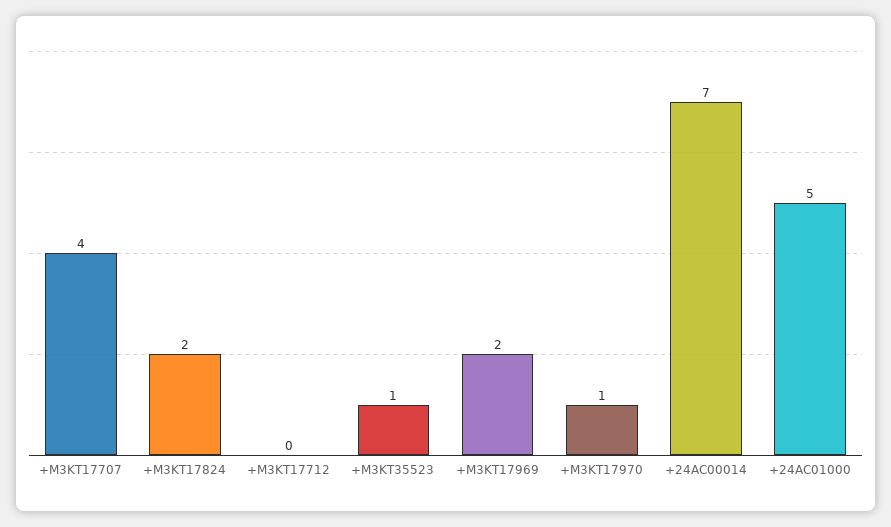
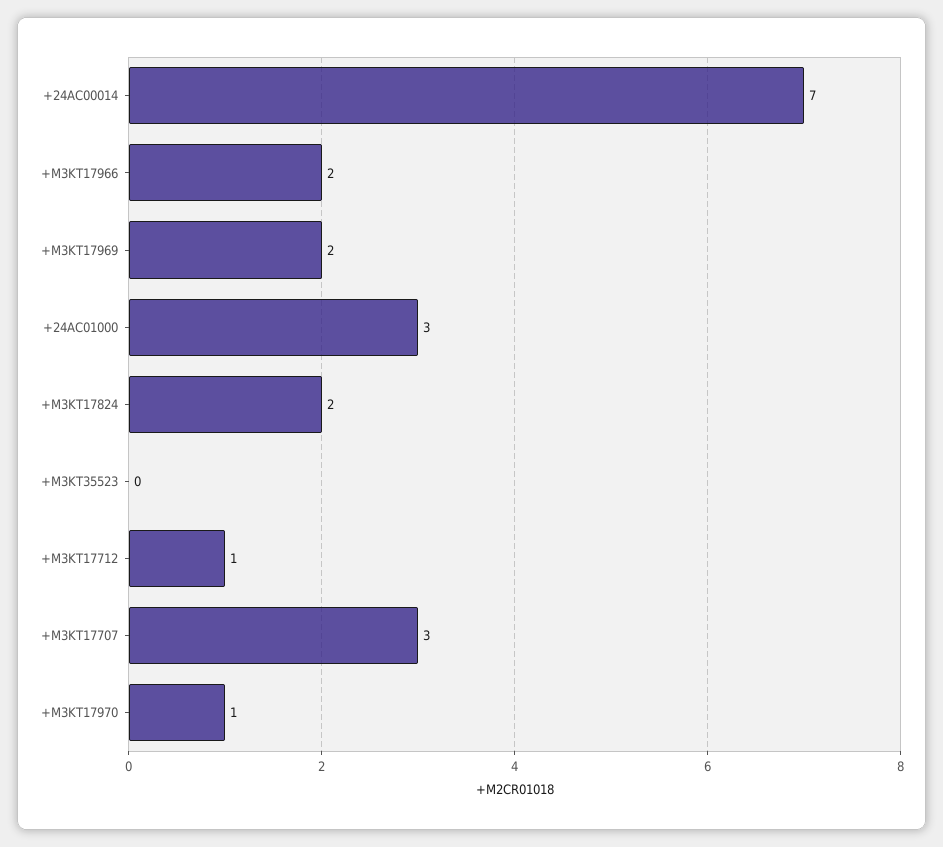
  {
-   "+M3KT17707": 4,
+   "+M3KT17707": 3,
    "+M3KT17824": 2,
-   "+M3KT17712": 0,
+   "+M3KT17712": 1,
-   "+M3KT35523": 1,
+   "+M3KT35523": 0,
    "+M3KT17969": 2,
    "+M3KT17970": 1,
    "+24AC00014": 7,
-   "+24AC01000": 5
+   "+24AC01000": 3,
+   "+M3KT17966": 2
  }

